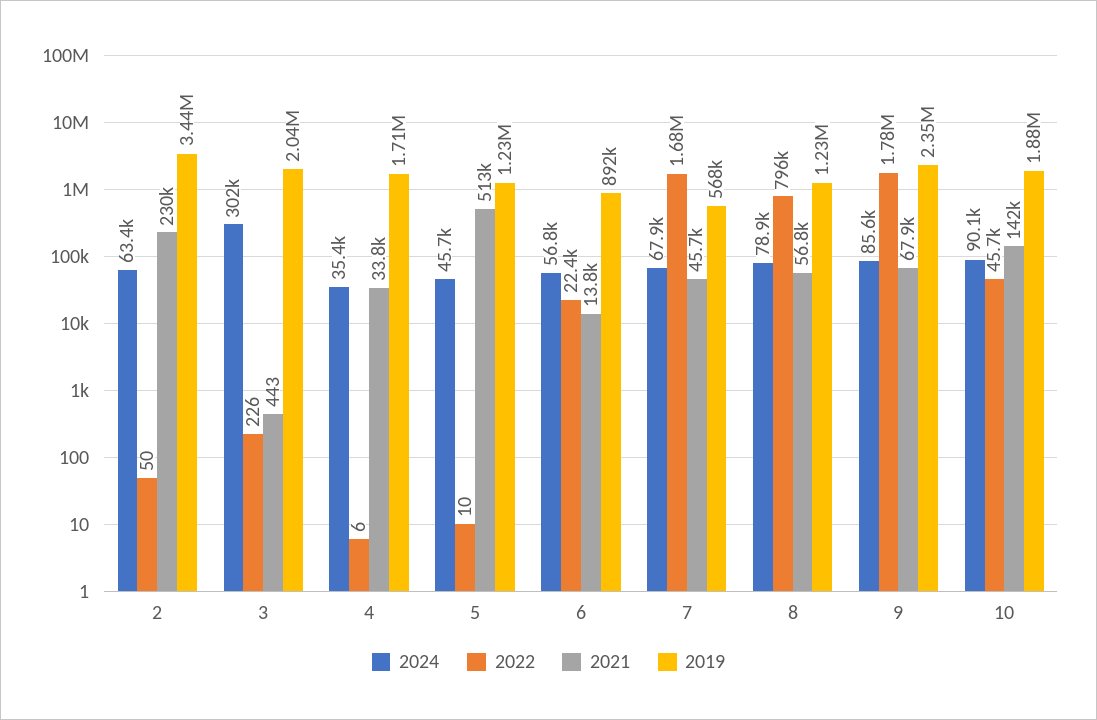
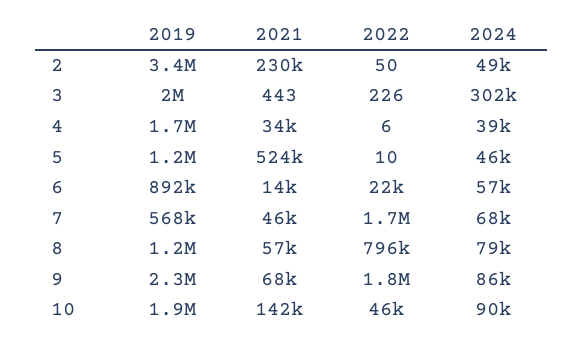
  {
    "2024": {
-     "2": 63400,
+     "2": 49000,
      "3": 302000,
-     "4": 35400,
+     "4": 39000,
      "5": 45700,
      "6": 56800,
      "7": 67900,
      "8": 78900,
      "9": 85600,
      "10": 90100
    },
    "2022": {
      "2": 50,
      "3": 226,
      "4": 6,
      "5": 10,
      "6": 22400,
      "7": 1680000,
      "8": 796000,
      "9": 1780000,
      "10": 45700
    },
    "2021": {
      "2": 230000,
      "3": 443,
      "4": 33800,
-     "5": 513000,
+     "5": 524000,
      "6": 13800,
      "7": 45700,
      "8": 56800,
      "9": 67900,
      "10": 142000
    },
    "2019": {
      "2": 3440000,
      "3": 2040000,
      "4": 1710000,
      "5": 1230000,
      "6": 892000,
      "7": 568000,
      "8": 1230000,
      "9": 2350000,
      "10": 1880000
    }
  }

